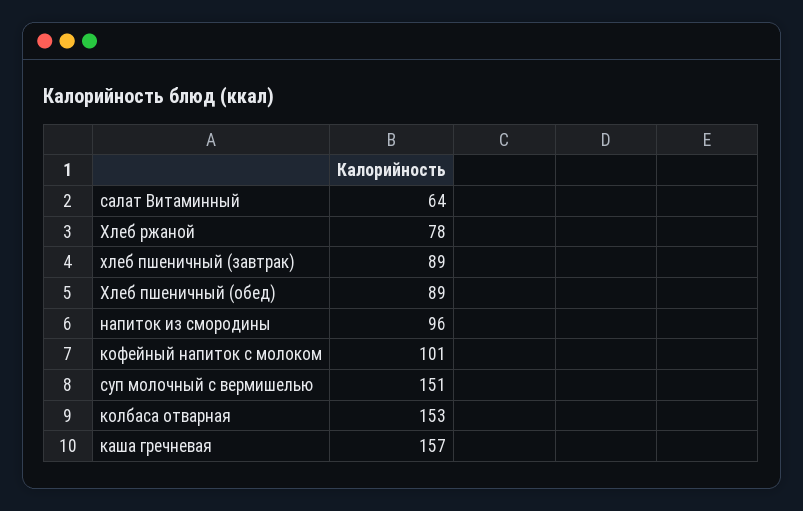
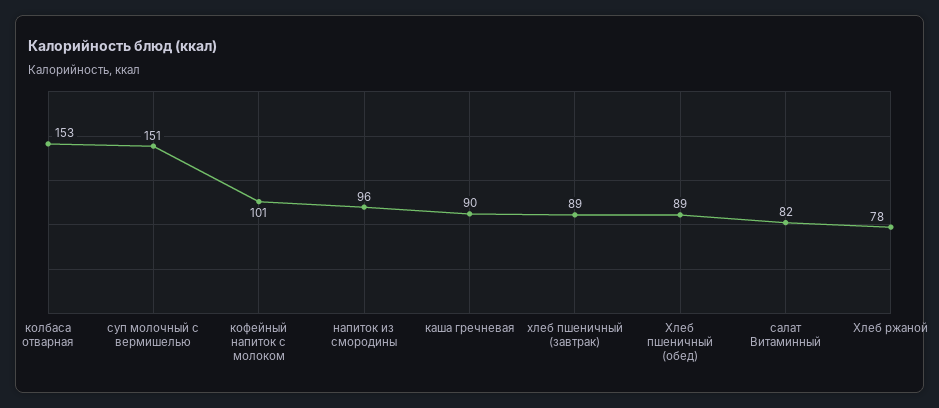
  {
-   "салат Витаминный": 64,
+   "салат Витаминный": 82,
    "Хлеб ржаной": 78,
    "хлеб пшеничный (завтрак)": 89,
    "Хлеб пшеничный (обед)": 89,
    "напиток из смородины": 96,
    "кофейный напиток с молоком": 101,
    "суп молочный с вермишелью": 151,
    "колбаса отварная": 153,
-   "каша гречневая": 157
+   "каша гречневая": 90
  }

